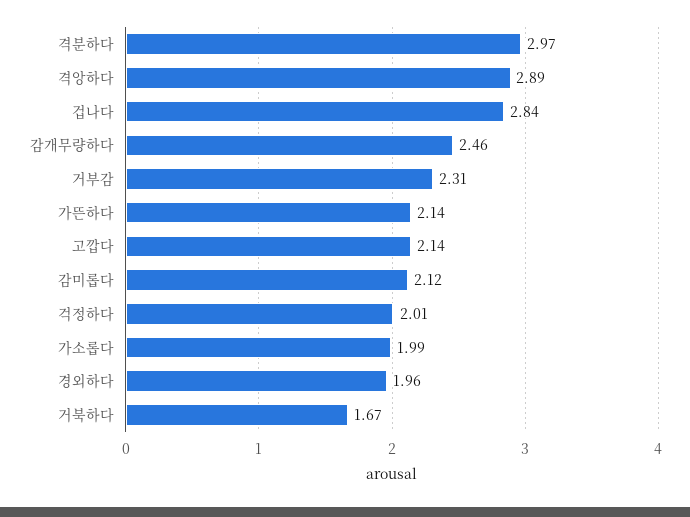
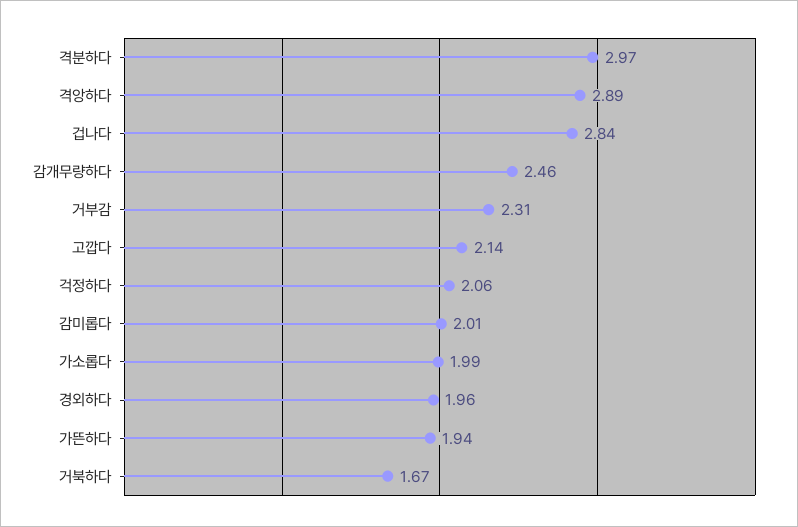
  {
    "격분하다": 2.97,
    "격앙하다": 2.89,
    "겁나다": 2.84,
    "감개무량하다": 2.46,
    "거부감": 2.31,
-   "가뜬하다": 2.14,
+   "가뜬하다": 1.94,
    "고깝다": 2.14,
-   "감미롭다": 2.12,
+   "감미롭다": 2.01,
-   "걱정하다": 2.01,
+   "걱정하다": 2.06,
    "가소롭다": 1.99,
    "경외하다": 1.96,
    "거북하다": 1.67
  }

